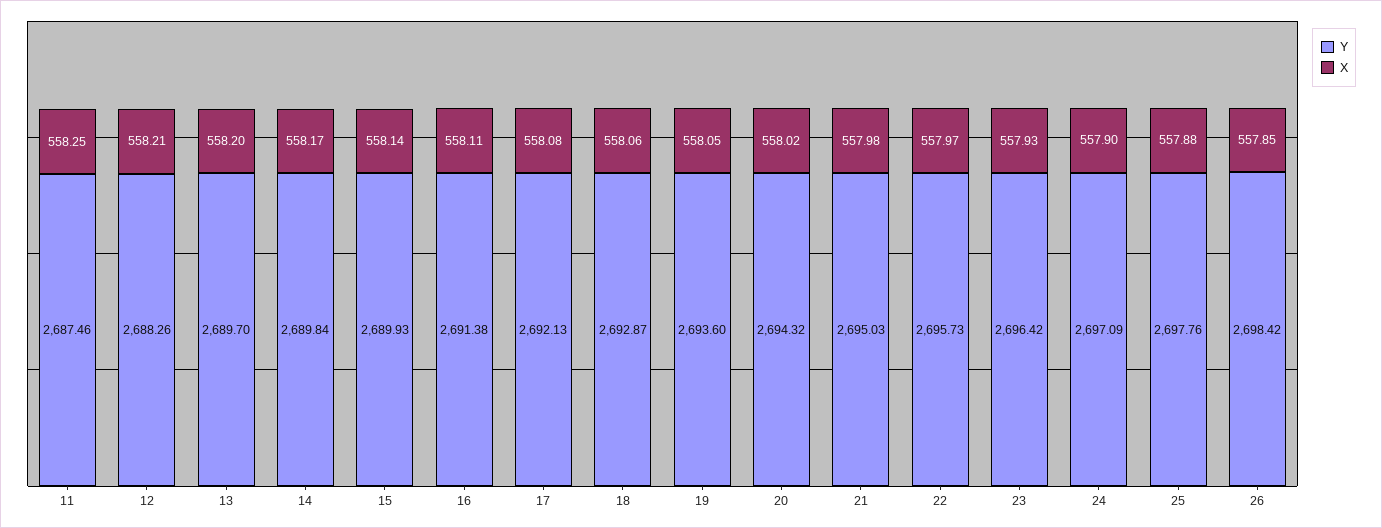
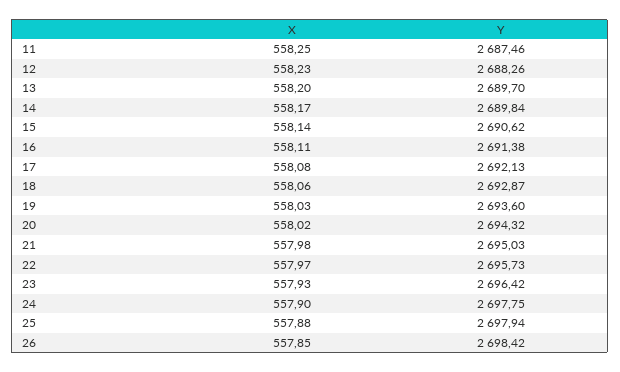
  {
    "Y": {
      "11": 2687.46,
      "12": 2688.26,
      "13": 2689.7,
      "14": 2689.84,
-     "15": 2689.93,
+     "15": 2690.62,
      "16": 2691.38,
      "17": 2692.13,
      "18": 2692.87,
      "19": 2693.6,
      "20": 2694.32,
      "21": 2695.03,
      "22": 2695.73,
      "23": 2696.42,
-     "24": 2697.09,
+     "24": 2697.75,
-     "25": 2697.76,
+     "25": 2697.94,
      "26": 2698.42
    },
    "X": {
      "11": 558.25,
-     "12": 558.21,
+     "12": 558.23,
      "13": 558.2,
      "14": 558.17,
      "15": 558.14,
      "16": 558.11,
      "17": 558.08,
      "18": 558.06,
-     "19": 558.05,
+     "19": 558.03,
      "20": 558.02,
      "21": 557.98,
      "22": 557.97,
      "23": 557.93,
      "24": 557.9,
      "25": 557.88,
      "26": 557.85
    }
  }

